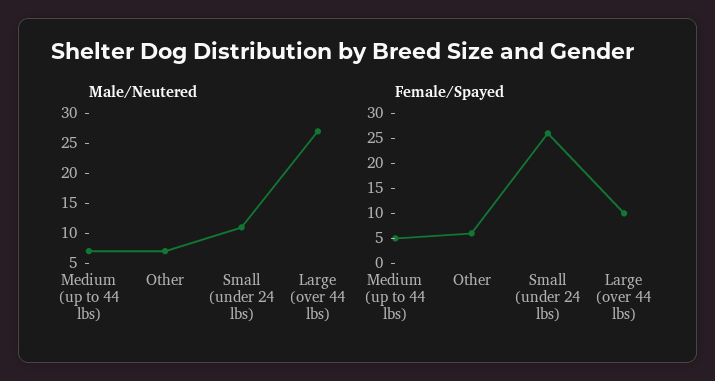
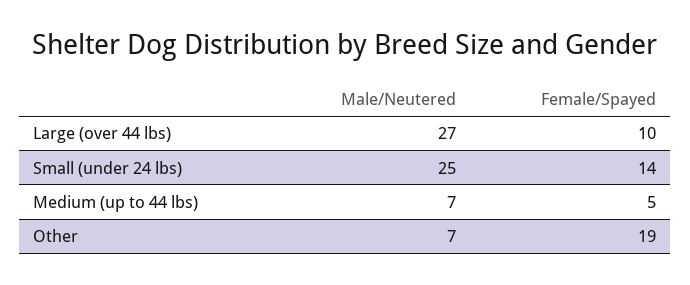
  {
    "Male/Neutered": {
      "Medium (up to 44 lbs)": 7,
      "Other": 7,
-     "Small (under 24 lbs)": 10,
+     "Small (under 24 lbs)": 25,
      "Large (over 44 lbs)": 27
    },
    "Female/Spayed": {
      "Medium (up to 44 lbs)": 5,
-     "Other": 5,
+     "Other": 19,
-     "Small (under 24 lbs)": 25,
+     "Small (under 24 lbs)": 14,
      "Large (over 44 lbs)": 10
    }
  }

